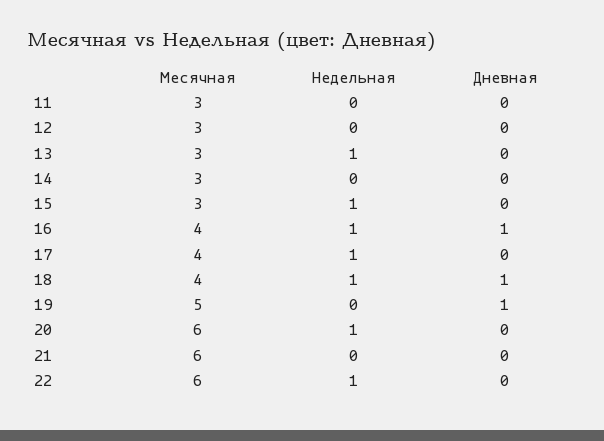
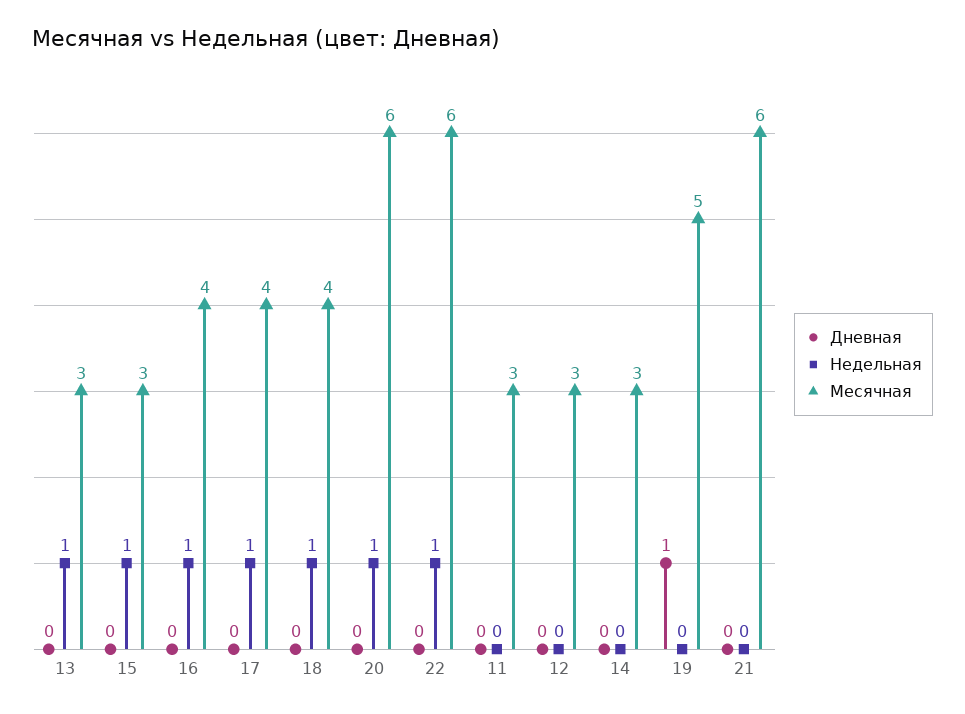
  {
    "Месячная": {
      "11": 3,
      "12": 3,
      "13": 3,
      "14": 3,
      "15": 3,
      "16": 4,
      "17": 4,
      "18": 4,
      "19": 5,
      "20": 6,
      "21": 6,
      "22": 6
    },
    "Недельная": {
      "11": 0,
      "12": 0,
      "13": 1,
      "14": 0,
      "15": 1,
      "16": 1,
      "17": 1,
      "18": 1,
      "19": 0,
      "20": 1,
      "21": 0,
      "22": 1
    },
    "Дневная": {
      "11": 0,
      "12": 0,
      "13": 0,
      "14": 0,
      "15": 0,
-     "16": 1,
+     "16": 0,
      "17": 0,
-     "18": 1,
+     "18": 0,
      "19": 1,
      "20": 0,
      "21": 0,
      "22": 0
    }
  }

